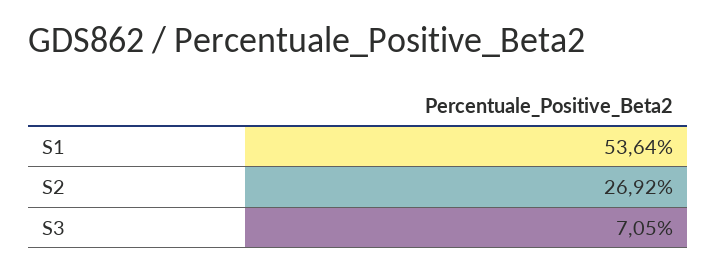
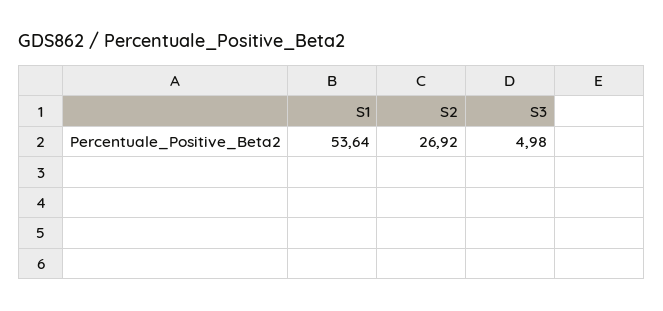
  {
    "S1": 53.64,
    "S2": 26.92,
-   "S3": 7.05
+   "S3": 4.98
  }

